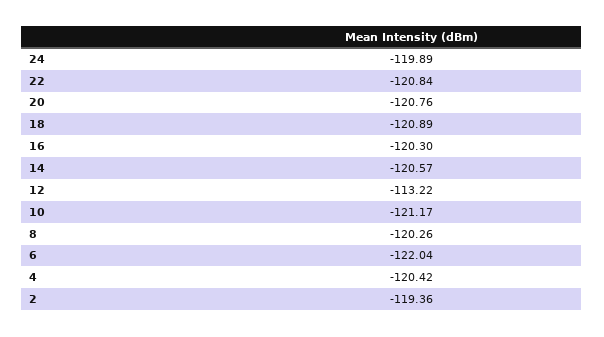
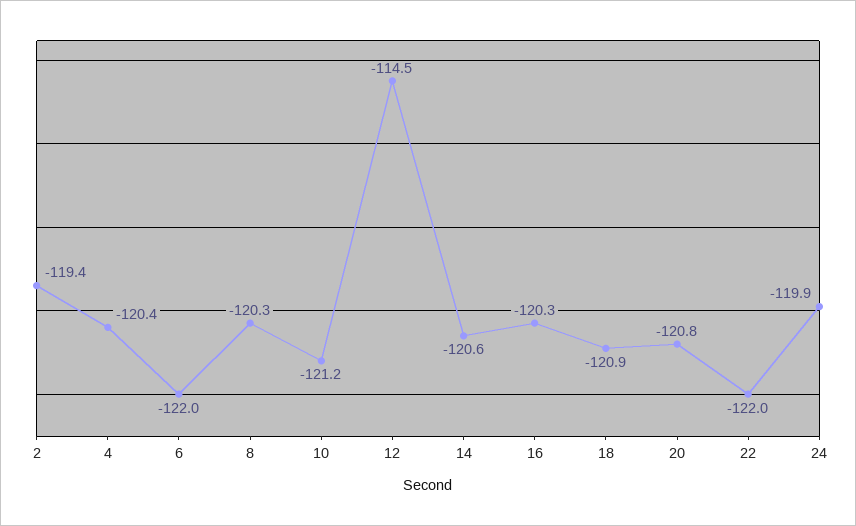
  {
    "24": -119.89,
-   "22": -120.84,
+   "22": -122,
    "20": -120.76,
    "18": -120.89,
    "16": -120.3,
    "14": -120.57,
-   "12": -113.22,
+   "12": -114.5,
    "10": -121.17,
    "8": -120.26,
    "6": -122.04,
    "4": -120.42,
    "2": -119.36
  }

